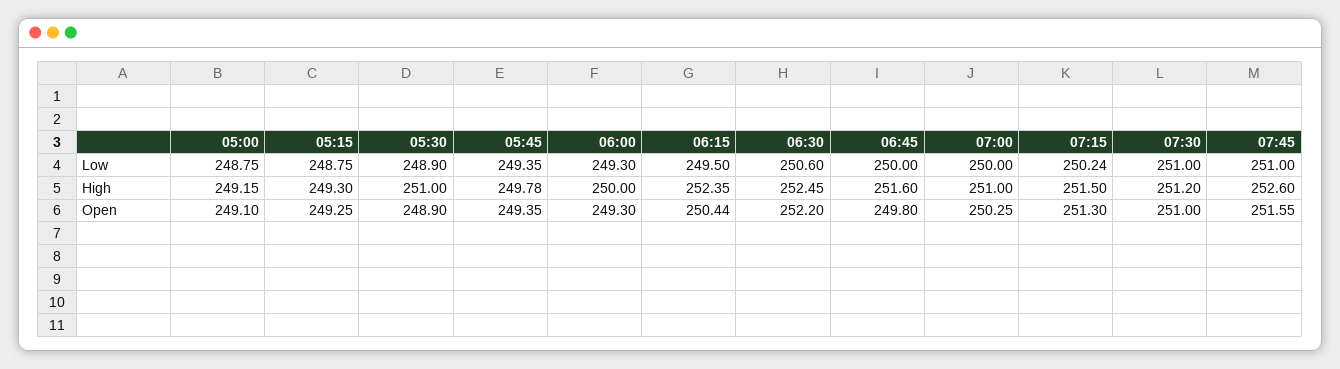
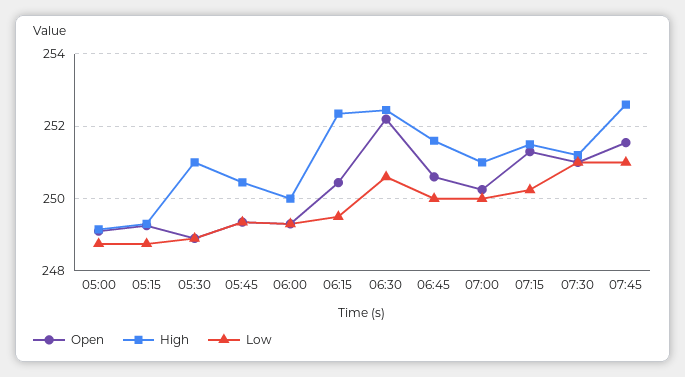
  {
    "Low": {
      "05:00": 248.75,
      "05:15": 248.75,
      "05:30": 248.9,
      "05:45": 249.35,
      "06:00": 249.3,
      "06:15": 249.5,
      "06:30": 250.6,
      "06:45": 250,
      "07:00": 250,
      "07:15": 250.24,
      "07:30": 251,
      "07:45": 251
    },
    "High": {
      "05:00": 249.15,
      "05:15": 249.3,
      "05:30": 251,
-     "05:45": 249.78,
+     "05:45": 250.4,
      "06:00": 250,
      "06:15": 252.35,
      "06:30": 252.45,
      "06:45": 251.6,
      "07:00": 251,
      "07:15": 251.5,
      "07:30": 251.2,
      "07:45": 252.6
    },
    "Open": {
      "05:00": 249.1,
      "05:15": 249.25,
      "05:30": 248.9,
      "05:45": 249.35,
      "06:00": 249.3,
      "06:15": 250.44,
      "06:30": 252.2,
-     "06:45": 249.8,
+     "06:45": 250.6,
      "07:00": 250.25,
      "07:15": 251.3,
      "07:30": 251,
      "07:45": 251.55
    }
  }

